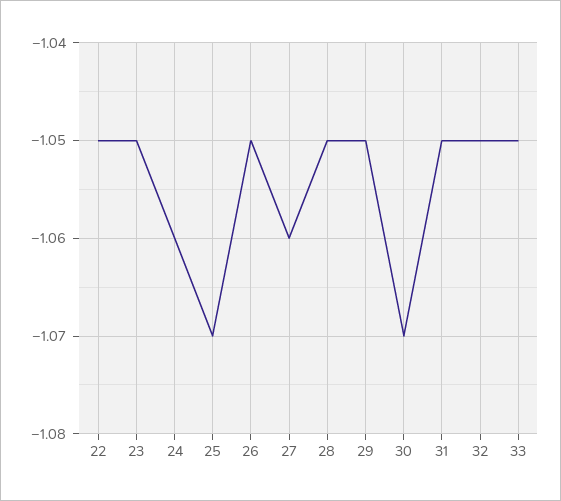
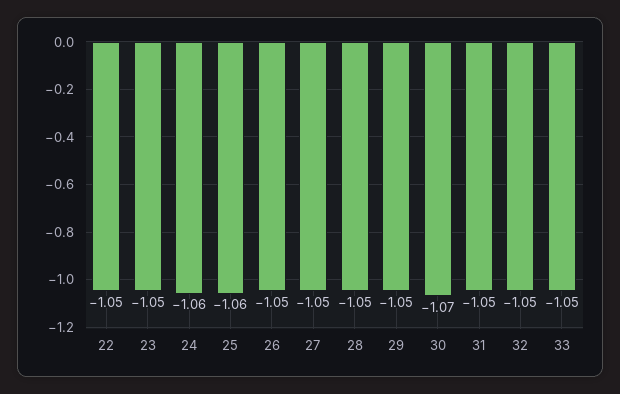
  {
    "22": -1.05,
    "23": -1.05,
    "24": -1.06,
-   "25": -1.07,
+   "25": -1.06,
    "26": -1.05,
-   "27": -1.06,
+   "27": -1.05,
    "28": -1.05,
    "29": -1.05,
    "30": -1.07,
    "31": -1.05,
    "32": -1.05,
    "33": -1.05
  }

